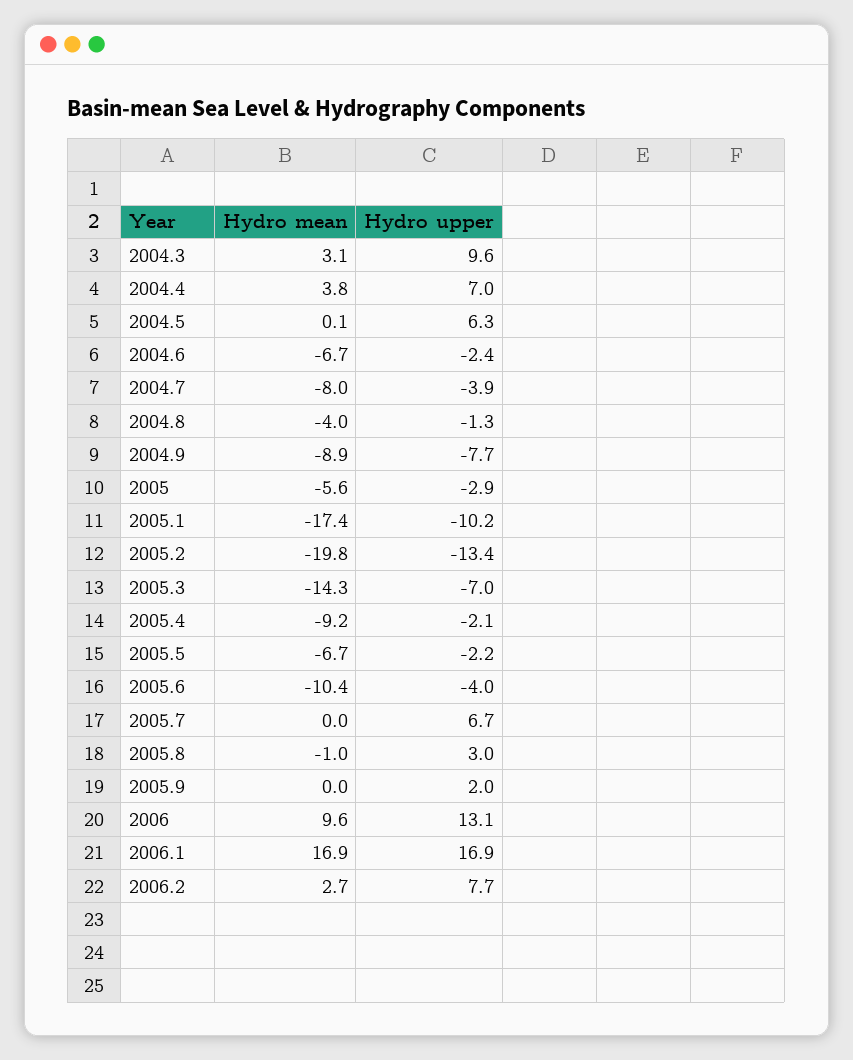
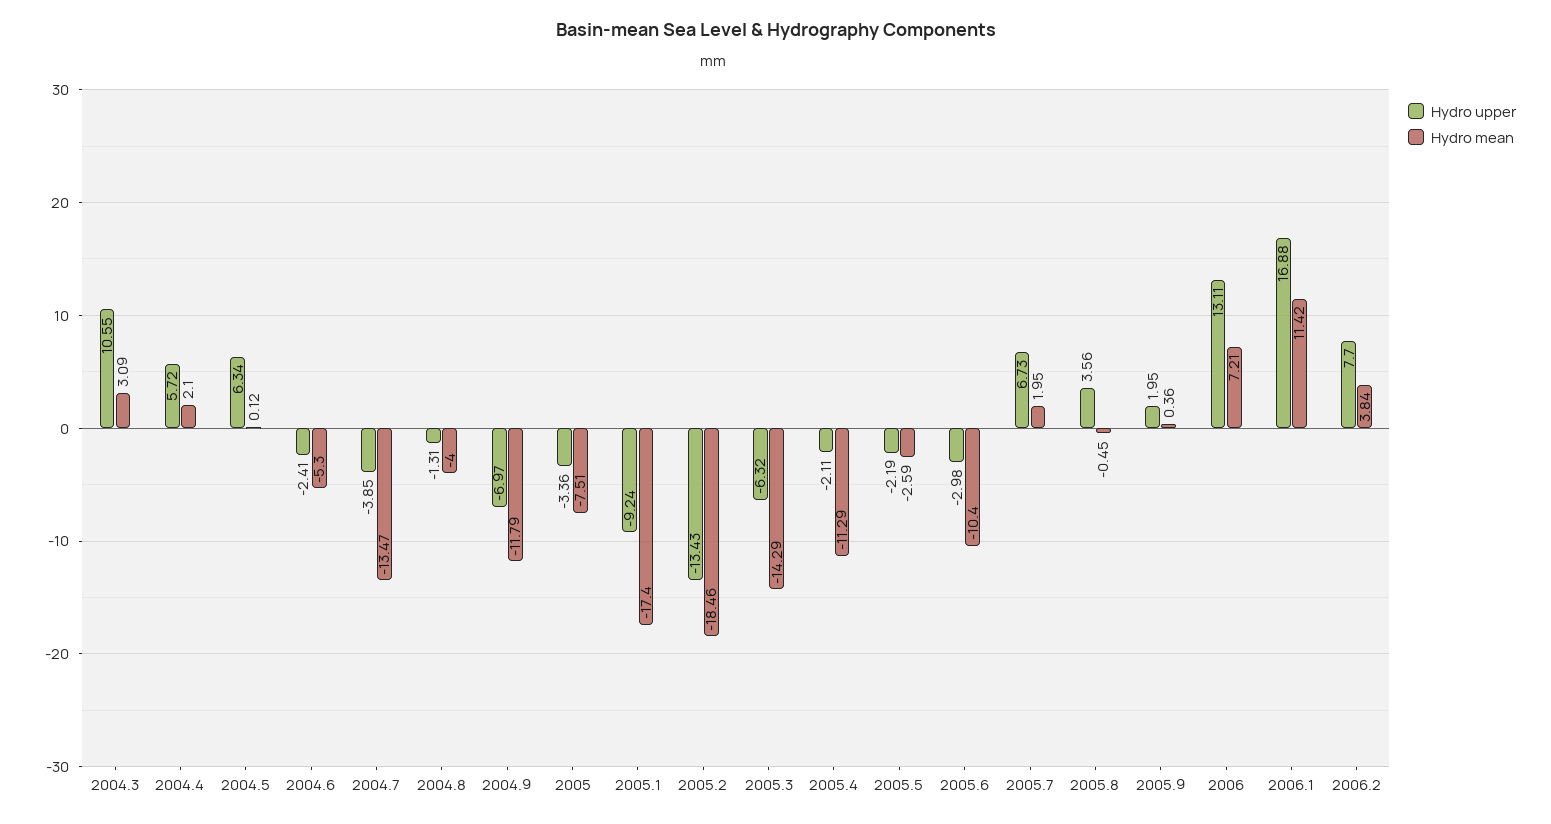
  {
    "Hydro mean": {
      "2004.3": 3.09,
-     "2004.4": 3.8,
+     "2004.4": 2.1,
      "2004.5": 0.12,
-     "2004.6": -6.7,
+     "2004.6": -5.3,
-     "2004.7": -8,
+     "2004.7": -13.47,
      "2004.8": -4,
-     "2004.9": -8.9,
+     "2004.9": -11.79,
-     "2005": -5.6,
+     "2005": -7.51,
      "2005.1": -17.4,
-     "2005.2": -19.8,
+     "2005.2": -18.46,
      "2005.3": -14.29,
-     "2005.4": -9.2,
+     "2005.4": -11.29,
-     "2005.5": -6.7,
+     "2005.5": -2.59,
      "2005.6": -10.4,
-     "2005.7": 0,
+     "2005.7": 1.95,
-     "2005.8": -1,
+     "2005.8": -0.45,
-     "2005.9": 0,
+     "2005.9": 0.36,
-     "2006": 9.6,
+     "2006": 7.21,
-     "2006.1": 16.9,
+     "2006.1": 11.42,
-     "2006.2": 2.7
+     "2006.2": 3.84
    },
    "Hydro upper": {
-     "2004.3": 9.6,
+     "2004.3": 10.55,
-     "2004.4": 7,
+     "2004.4": 5.72,
      "2004.5": 6.34,
      "2004.6": -2.41,
      "2004.7": -3.85,
      "2004.8": -1.31,
-     "2004.9": -7.7,
+     "2004.9": -6.97,
-     "2005": -2.9,
+     "2005": -3.36,
-     "2005.1": -10.2,
+     "2005.1": -9.24,
      "2005.2": -13.43,
-     "2005.3": -7,
+     "2005.3": -6.32,
      "2005.4": -2.11,
      "2005.5": -2.19,
-     "2005.6": -4,
+     "2005.6": -2.98,
      "2005.7": 6.73,
-     "2005.8": 3,
+     "2005.8": 3.56,
      "2005.9": 1.95,
      "2006": 13.11,
      "2006.1": 16.88,
      "2006.2": 7.7
    }
  }

